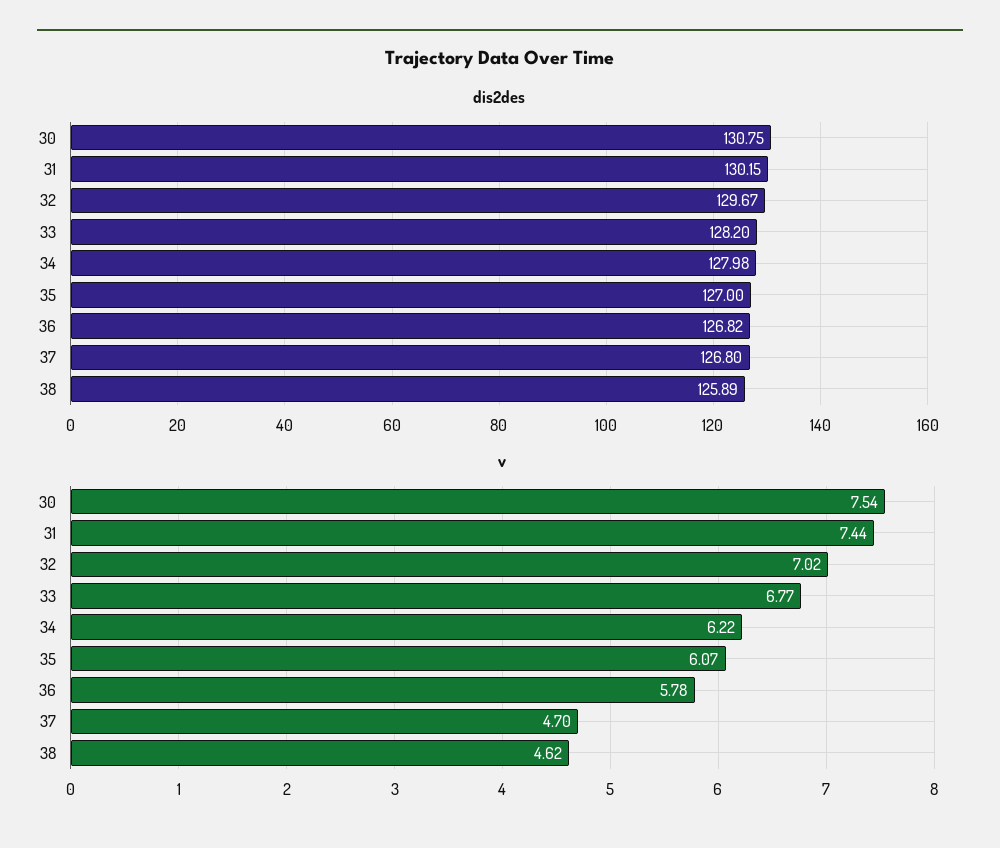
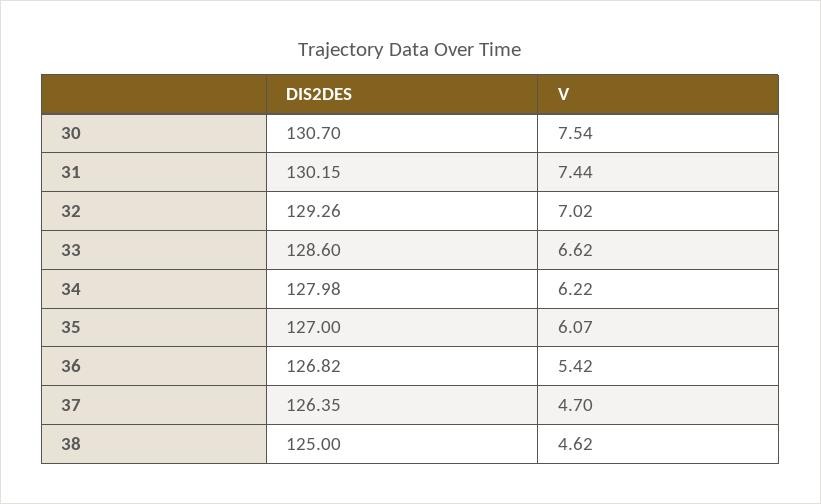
  {
    "dis2des": {
-     "30": 130.75,
+     "30": 130.7,
      "31": 130.15,
-     "32": 129.67,
+     "32": 129.26,
-     "33": 128.2,
+     "33": 128.6,
      "34": 127.98,
      "35": 127,
      "36": 126.82,
-     "37": 126.8,
+     "37": 126.35,
-     "38": 125.89
+     "38": 125
    },
    "v": {
      "30": 7.54,
      "31": 7.44,
      "32": 7.02,
-     "33": 6.77,
+     "33": 6.62,
      "34": 6.22,
      "35": 6.07,
-     "36": 5.78,
+     "36": 5.42,
      "37": 4.7,
      "38": 4.62
    }
  }

